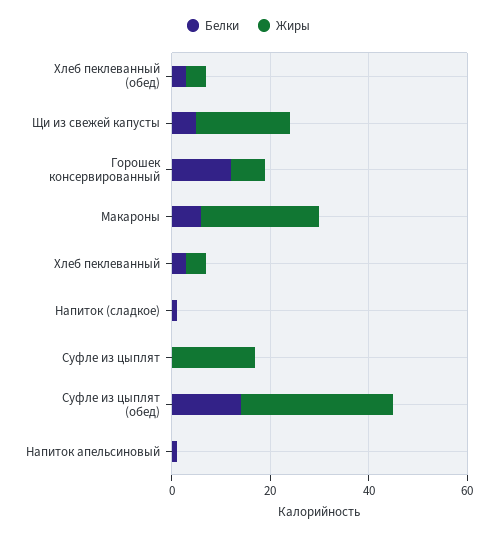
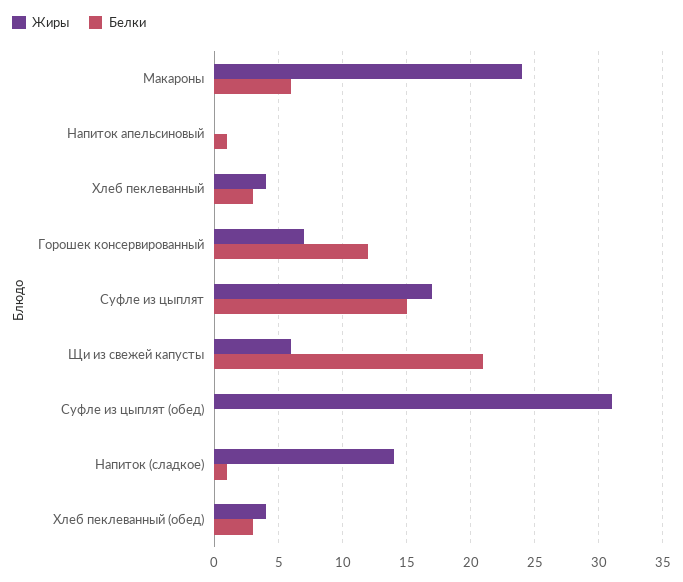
  {
    "Белки": {
      "Хлеб пеклеванный (обед)": 3,
-     "Щи из свежей капусты": 5,
+     "Щи из свежей капусты": 21,
      "Горошек консервированный": 12,
      "Макароны": 6,
      "Хлеб пеклеванный": 3,
      "Напиток (сладкое)": 1,
-     "Суфле из цыплят": 0,
+     "Суфле из цыплят": 15,
-     "Суфле из цыплят (обед)": 15,
+     "Суфле из цыплят (обед)": 0,
      "Напиток апельсиновый": 1
    },
    "Жиры": {
      "Хлеб пеклеванный (обед)": 4,
-     "Щи из свежей капусты": 20,
+     "Щи из свежей капусты": 6,
      "Горошек консервированный": 7,
      "Макароны": 24,
      "Хлеб пеклеванный": 4,
-     "Напиток (сладкое)": 0,
+     "Напиток (сладкое)": 14,
      "Суфле из цыплят": 17,
      "Суфле из цыплят (обед)": 31,
      "Напиток апельсиновый": 0
    }
  }

